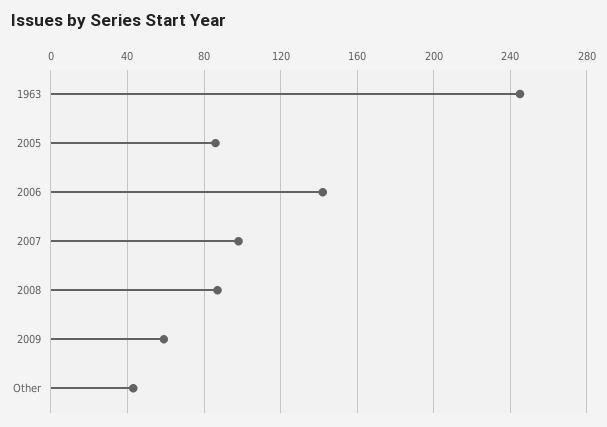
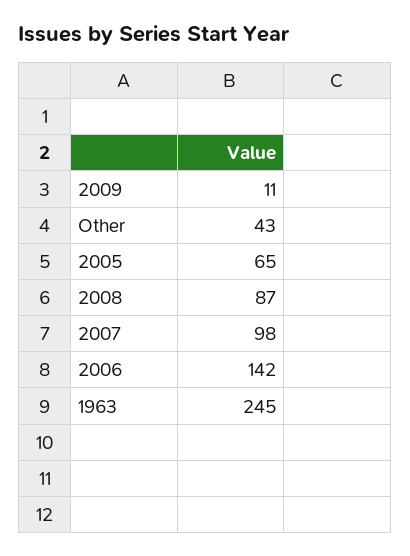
  {
    "1963": 245,
-   "2005": 85,
+   "2005": 65,
    "2006": 142,
    "2007": 98,
    "2008": 87,
-   "2009": 60,
+   "2009": 11,
    "Other": 43
  }

